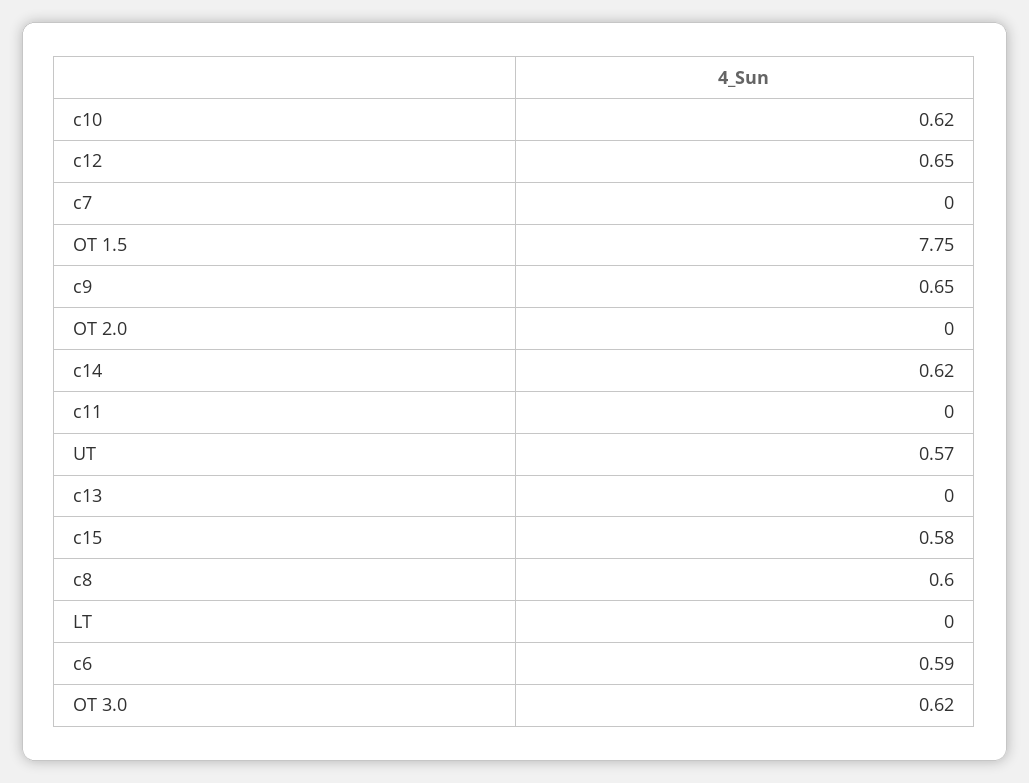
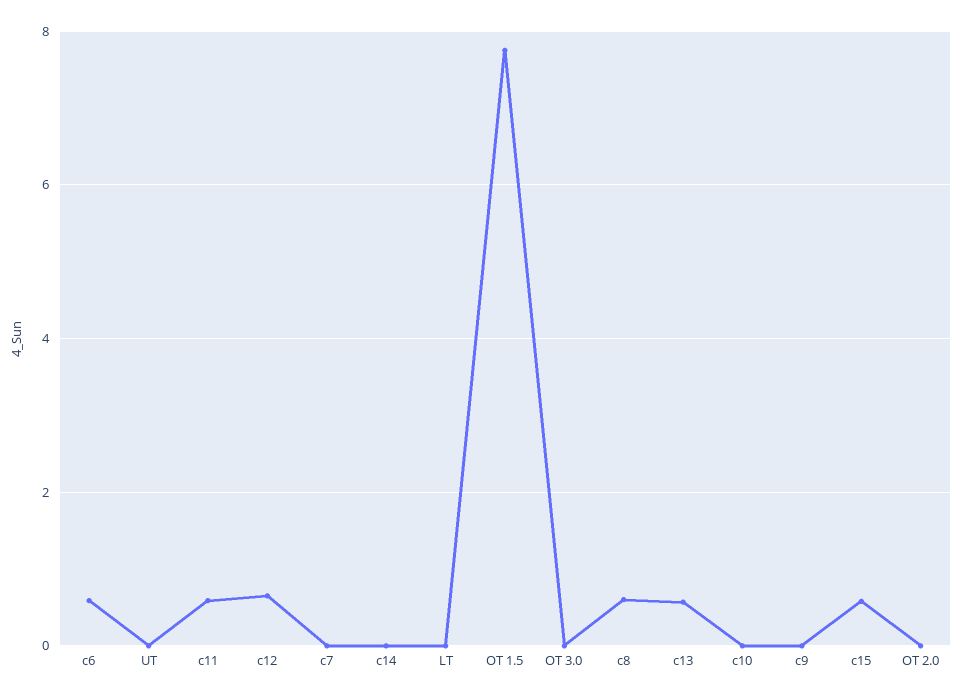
  {
-   "c10": 0.62,
+   "c10": 0,
    "c12": 0.65,
    "c7": 0,
    "OT 1.5": 7.75,
-   "c9": 0.65,
+   "c9": 0,
    "OT 2.0": 0,
-   "c14": 0.62,
+   "c14": 0,
-   "c11": 0,
+   "c11": 0.6,
-   "UT": 0.57,
+   "UT": 0,
-   "c13": 0,
+   "c13": 0.6,
    "c15": 0.58,
    "c8": 0.6,
    "LT": 0,
    "c6": 0.59,
-   "OT 3.0": 0.62
+   "OT 3.0": 0
  }

